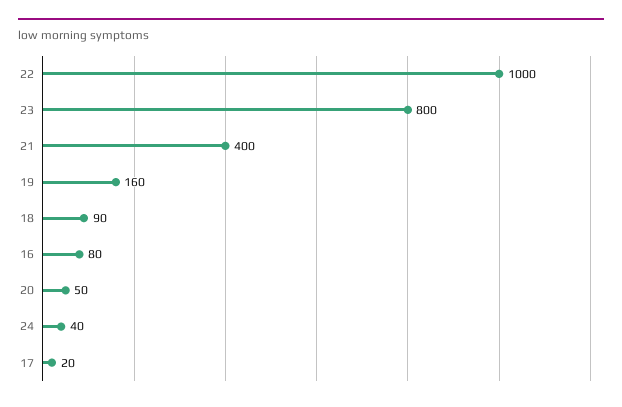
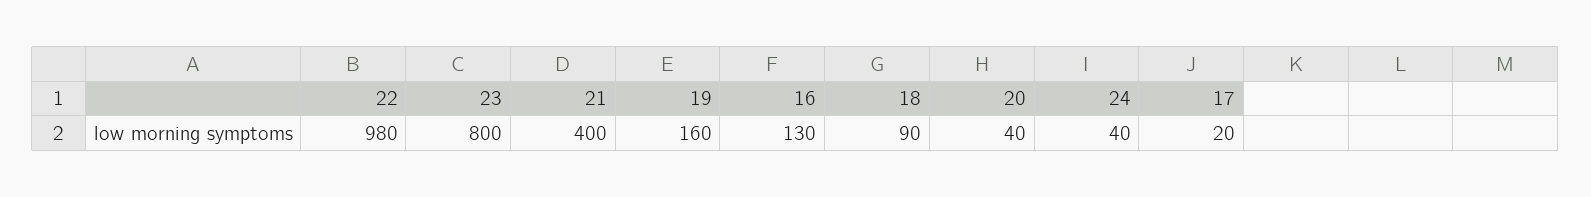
  {
-   "22": 1000,
+   "22": 980,
    "23": 800,
    "21": 400,
    "19": 160,
    "18": 90,
-   "16": 80,
+   "16": 130,
-   "20": 50,
+   "20": 40,
    "24": 40,
    "17": 20
  }

